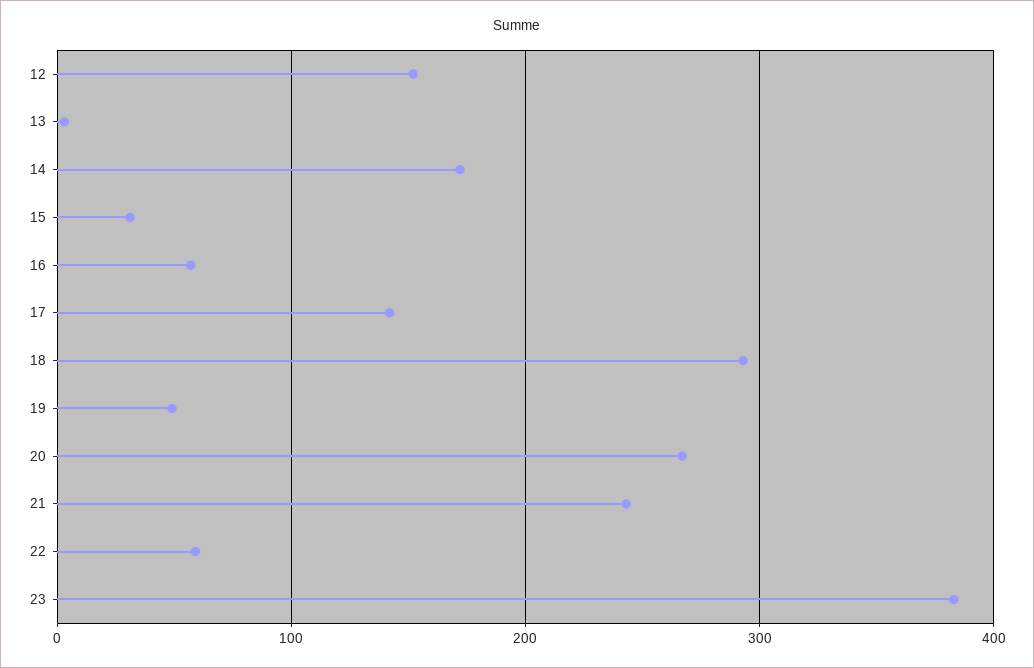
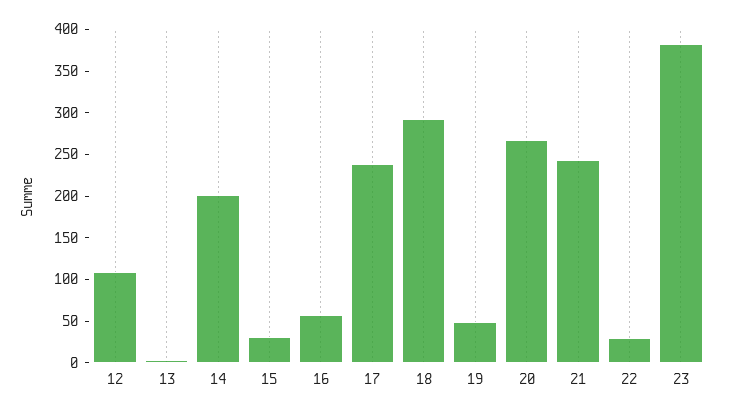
  {
-   "12": 150,
+   "12": 110,
    "13": 0,
-   "14": 170,
+   "14": 200,
    "15": 30,
    "16": 60,
-   "17": 140,
+   "17": 240,
    "18": 290,
    "19": 50,
    "20": 270,
    "21": 240,
-   "22": 60,
+   "22": 30,
    "23": 380
  }

